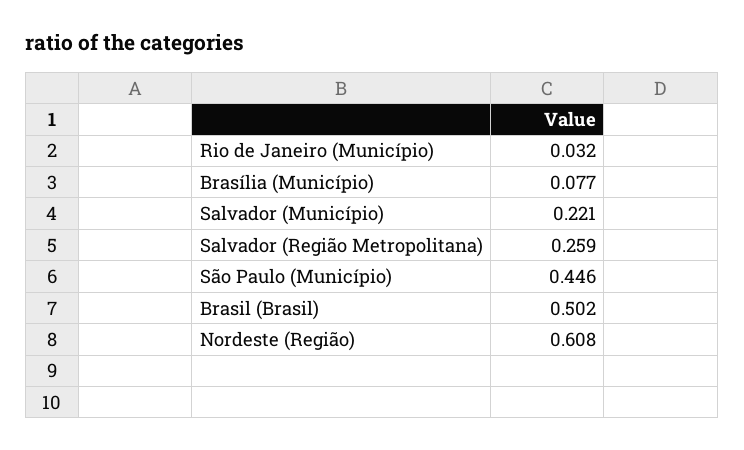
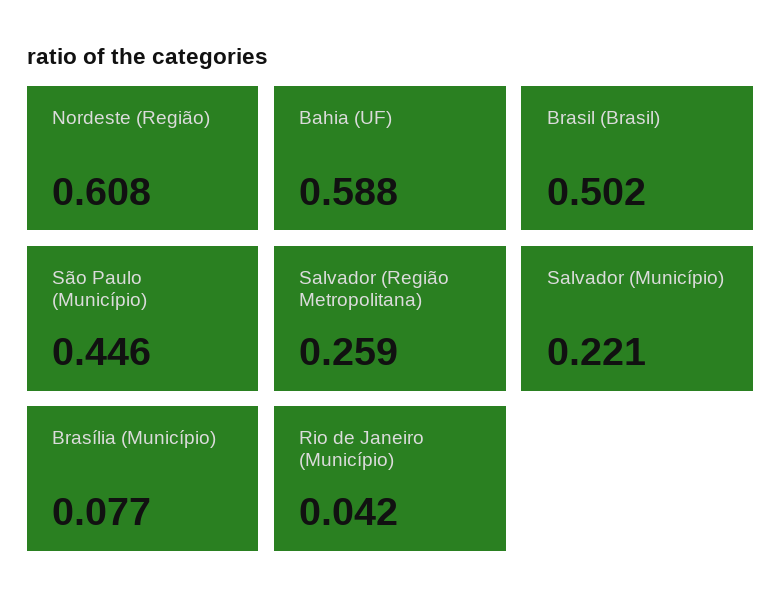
  {
-   "Rio de Janeiro (Município)": 0.032,
+   "Rio de Janeiro (Município)": 0.042,
    "Brasília (Município)": 0.077,
    "Salvador (Município)": 0.221,
    "Salvador (Região Metropolitana)": 0.259,
    "São Paulo (Município)": 0.446,
    "Brasil (Brasil)": 0.502,
-   "Nordeste (Região)": 0.608
+   "Nordeste (Região)": 0.608,
+   "Bahia (UF)": 0.588
  }

